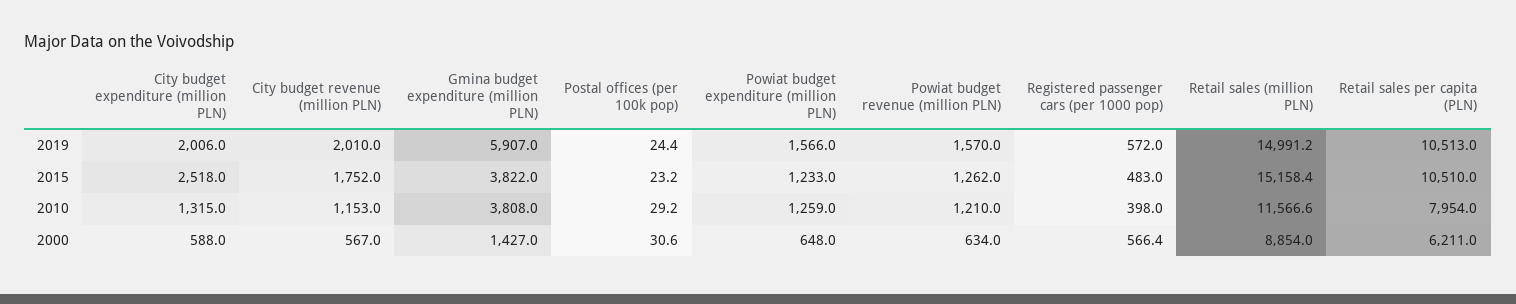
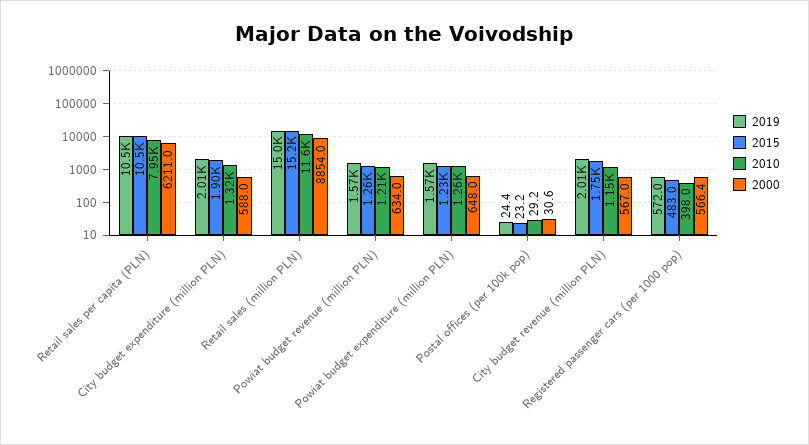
  {
    "2019": {
      "City budget expenditure (million PLN)": 2006,
      "City budget revenue (million PLN)": 2010,
-     "Gmina budget expenditure (million PLN)": 5907,
      "Postal offices (per 100k pop)": 24.4,
      "Powiat budget expenditure (million PLN)": 1566,
      "Powiat budget revenue (million PLN)": 1570,
      "Registered passenger cars (per 1000 pop)": 572,
      "Retail sales (million PLN)": 14991.2,
      "Retail sales per capita (PLN)": 10513
    },
    "2015": {
-     "City budget expenditure (million PLN)": 2518,
+     "City budget expenditure (million PLN)": 1900,
      "City budget revenue (million PLN)": 1752,
-     "Gmina budget expenditure (million PLN)": 3822,
      "Postal offices (per 100k pop)": 23.2,
      "Powiat budget expenditure (million PLN)": 1233,
      "Powiat budget revenue (million PLN)": 1262,
      "Registered passenger cars (per 1000 pop)": 483,
      "Retail sales (million PLN)": 15158.4,
      "Retail sales per capita (PLN)": 10510
    },
    "2010": {
      "City budget expenditure (million PLN)": 1315,
      "City budget revenue (million PLN)": 1153,
-     "Gmina budget expenditure (million PLN)": 3808,
      "Postal offices (per 100k pop)": 29.2,
      "Powiat budget expenditure (million PLN)": 1259,
      "Powiat budget revenue (million PLN)": 1210,
      "Registered passenger cars (per 1000 pop)": 398,
      "Retail sales (million PLN)": 11566.6,
      "Retail sales per capita (PLN)": 7954
    },
    "2000": {
      "City budget expenditure (million PLN)": 588,
      "City budget revenue (million PLN)": 567,
-     "Gmina budget expenditure (million PLN)": 1427,
      "Postal offices (per 100k pop)": 30.6,
      "Powiat budget expenditure (million PLN)": 648,
      "Powiat budget revenue (million PLN)": 634,
      "Registered passenger cars (per 1000 pop)": 566.4,
      "Retail sales (million PLN)": 8854,
      "Retail sales per capita (PLN)": 6211
    }
  }

